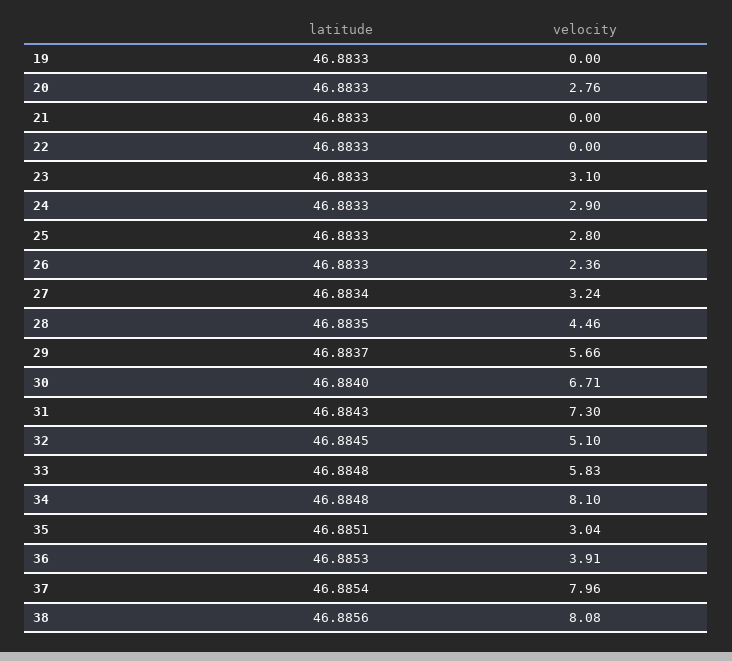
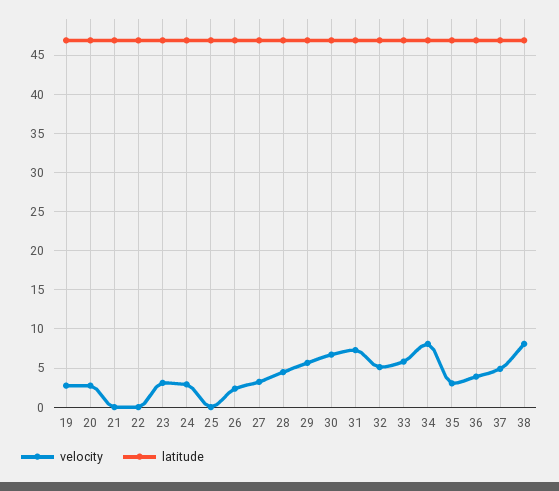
  {
    "latitude": {
      "19": 46.8833,
      "20": 46.8833,
      "21": 46.8833,
      "22": 46.8833,
      "23": 46.8833,
      "24": 46.8833,
      "25": 46.8833,
      "26": 46.8833,
      "27": 46.8834,
      "28": 46.8835,
      "29": 46.8837,
      "30": 46.884,
      "31": 46.8843,
      "32": 46.8845,
      "33": 46.8848,
      "34": 46.8848,
      "35": 46.8851,
      "36": 46.8853,
      "37": 46.8854,
      "38": 46.8856
    },
    "velocity": {
-     "19": 0,
+     "19": 3,
      "20": 2.76,
      "21": 0,
      "22": 0,
      "23": 3.1,
      "24": 2.9,
-     "25": 2.8,
+     "25": 0,
      "26": 2.36,
      "27": 3.24,
      "28": 4.46,
      "29": 5.66,
      "30": 6.71,
      "31": 7.3,
      "32": 5.1,
      "33": 5.83,
      "34": 8.1,
      "35": 3.04,
      "36": 3.91,
-     "37": 7.96,
+     "37": 5,
      "38": 8.08
    }
  }

